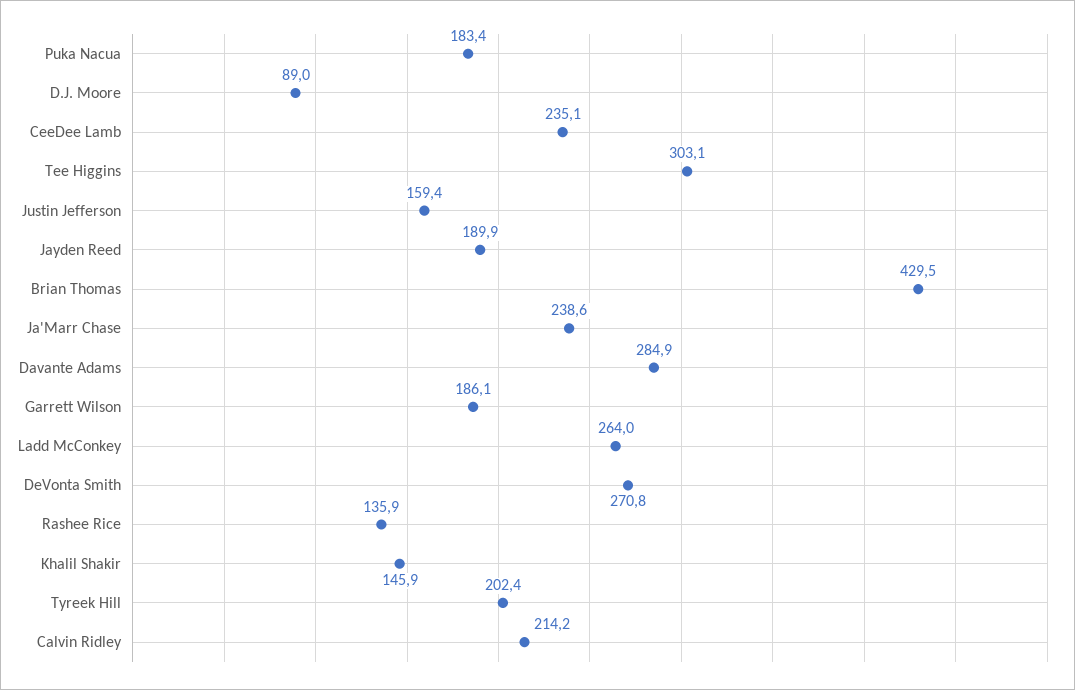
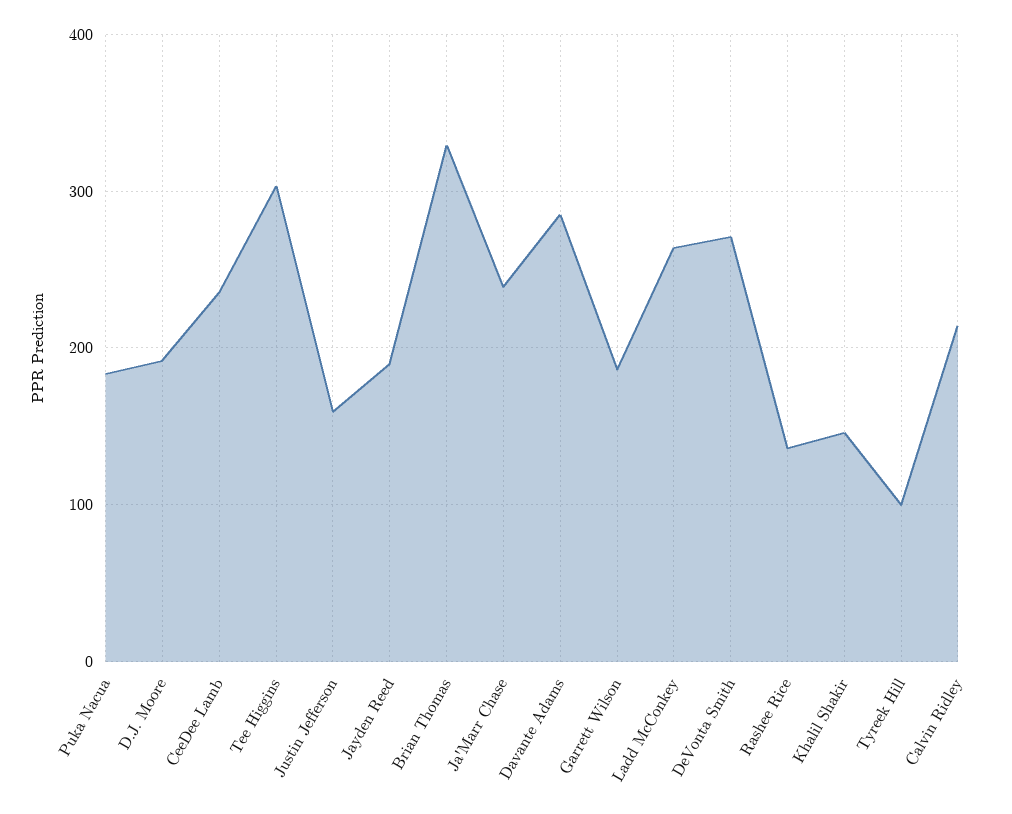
  {
    "Puka Nacua": 183.4,
-   "D.J. Moore": 89,
+   "D.J. Moore": 190,
    "CeeDee Lamb": 235.1,
    "Tee Higgins": 303.1,
    "Justin Jefferson": 159.4,
    "Jayden Reed": 189.9,
-   "Brian Thomas": 429.5,
+   "Brian Thomas": 330,
    "Ja'Marr Chase": 238.6,
    "Davante Adams": 284.9,
    "Garrett Wilson": 186.1,
    "Ladd McConkey": 264,
    "DeVonta Smith": 270.8,
    "Rashee Rice": 135.9,
    "Khalil Shakir": 145.9,
-   "Tyreek Hill": 202.4,
+   "Tyreek Hill": 100,
    "Calvin Ridley": 214.2
  }

